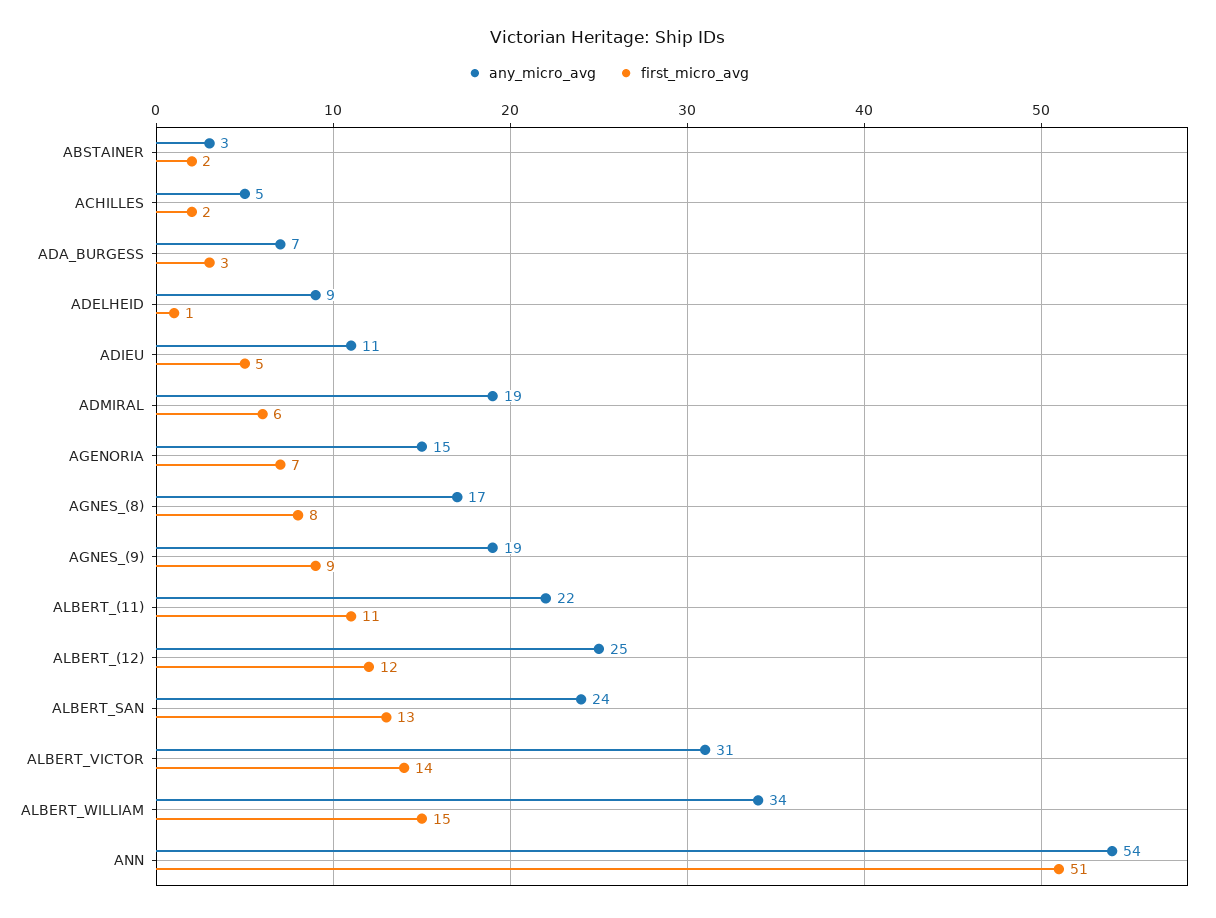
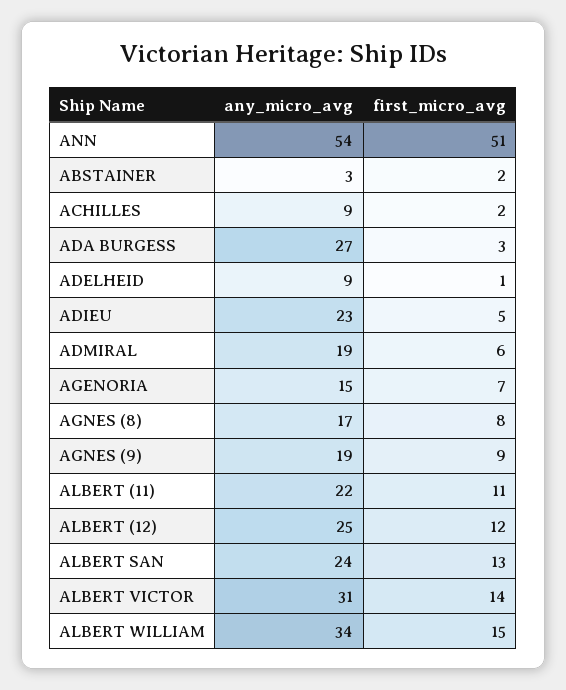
  {
    "any_micro_avg": {
      "ABSTAINER": 3,
-     "ACHILLES": 5,
+     "ACHILLES": 9,
-     "ADA_BURGESS": 7,
+     "ADA_BURGESS": 27,
      "ADELHEID": 9,
-     "ADIEU": 11,
+     "ADIEU": 23,
      "ADMIRAL": 19,
      "AGENORIA": 15,
      "AGNES_(8)": 17,
      "AGNES_(9)": 19,
      "ALBERT_(11)": 22,
      "ALBERT_(12)": 25,
      "ALBERT_SAN": 24,
      "ALBERT_VICTOR": 31,
      "ALBERT_WILLIAM": 34,
      "ANN": 54
    },
    "first_micro_avg": {
      "ABSTAINER": 2,
      "ACHILLES": 2,
      "ADA_BURGESS": 3,
      "ADELHEID": 1,
      "ADIEU": 5,
      "ADMIRAL": 6,
      "AGENORIA": 7,
      "AGNES_(8)": 8,
      "AGNES_(9)": 9,
      "ALBERT_(11)": 11,
      "ALBERT_(12)": 12,
      "ALBERT_SAN": 13,
      "ALBERT_VICTOR": 14,
      "ALBERT_WILLIAM": 15,
      "ANN": 51
    }
  }

